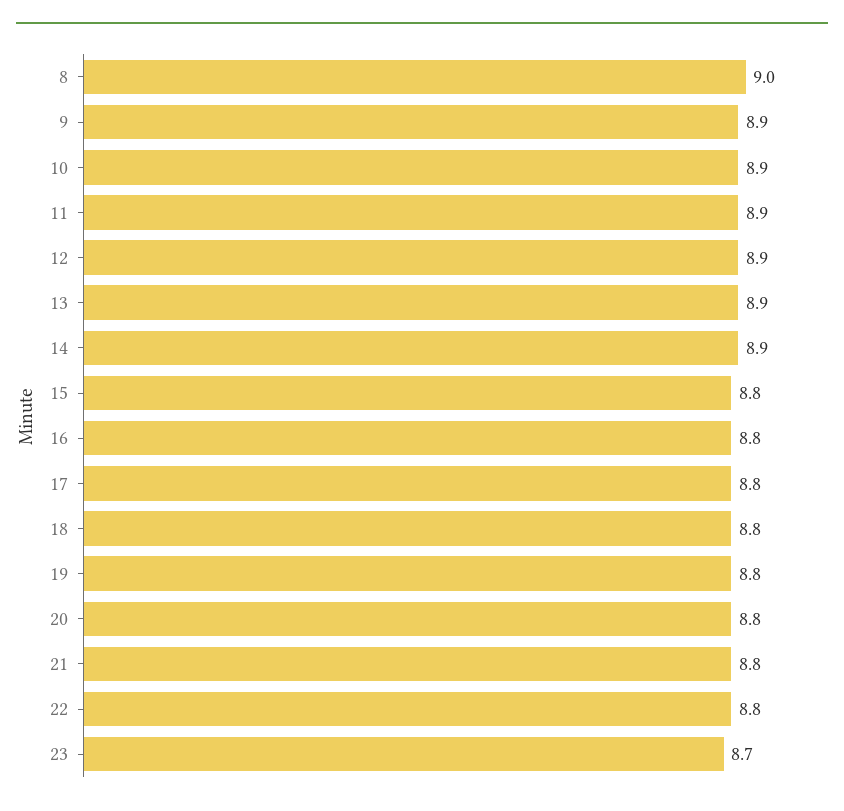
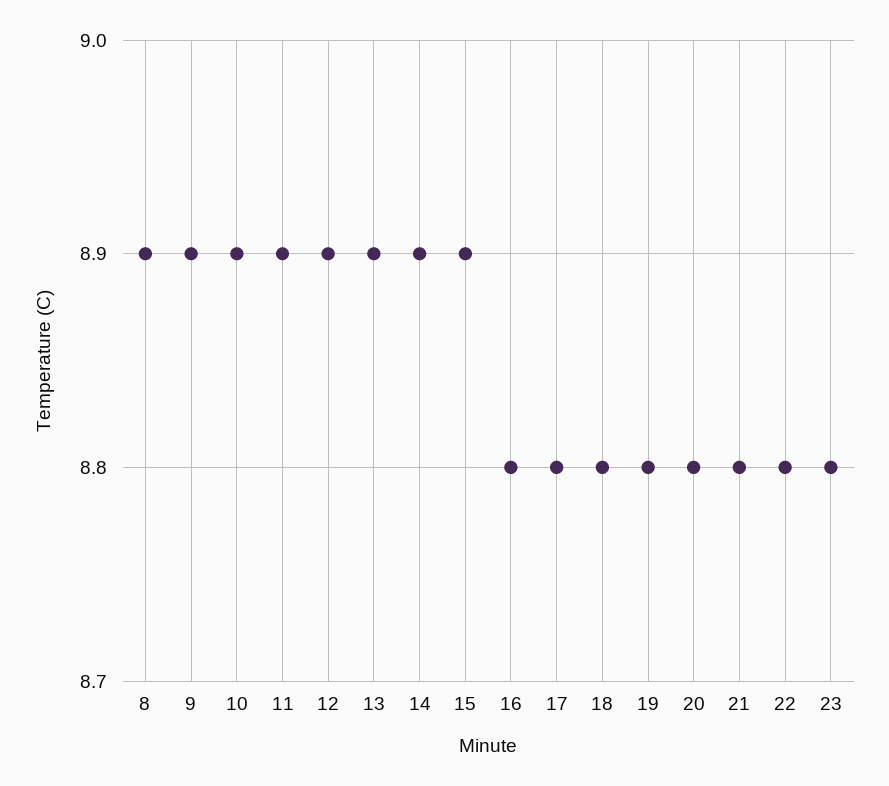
  {
-   "8": 9,
+   "8": 8.9,
    "9": 8.9,
    "10": 8.9,
    "11": 8.9,
    "12": 8.9,
    "13": 8.9,
    "14": 8.9,
-   "15": 8.8,
+   "15": 8.9,
    "16": 8.8,
    "17": 8.8,
    "18": 8.8,
    "19": 8.8,
    "20": 8.8,
    "21": 8.8,
    "22": 8.8,
-   "23": 8.7
+   "23": 8.8
  }

